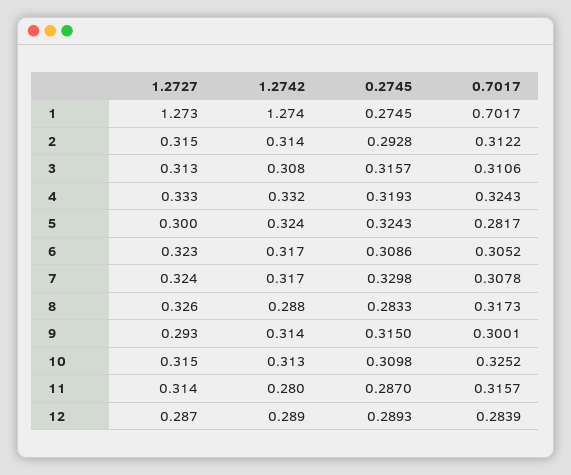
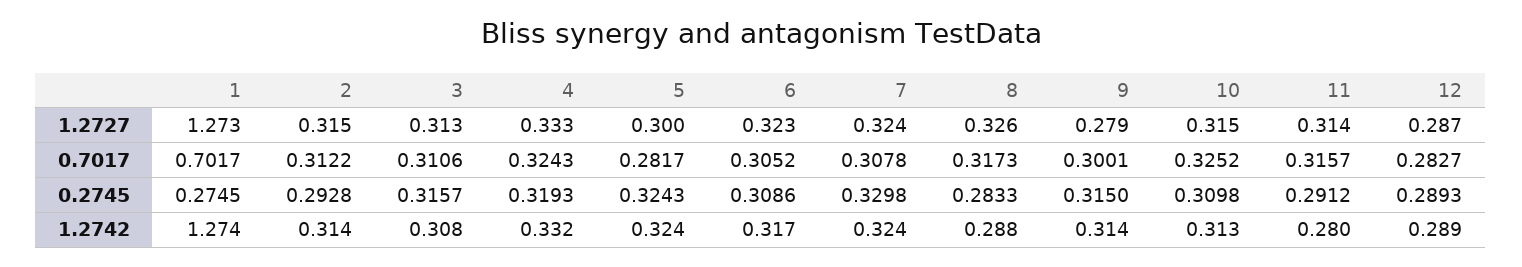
  {
    "1.2727": {
      "1": 1.273,
      "2": 0.315,
      "3": 0.313,
      "4": 0.333,
      "5": 0.3,
      "6": 0.323,
      "7": 0.324,
      "8": 0.326,
-     "9": 0.293,
+     "9": 0.279,
      "10": 0.315,
      "11": 0.314,
      "12": 0.287
    },
    "1.2742": {
      "1": 1.274,
      "2": 0.314,
      "3": 0.308,
      "4": 0.332,
      "5": 0.324,
      "6": 0.317,
-     "7": 0.317,
+     "7": 0.324,
      "8": 0.288,
      "9": 0.314,
      "10": 0.313,
      "11": 0.28,
      "12": 0.289
    },
    "0.2745": {
      "1": 0.2745,
      "2": 0.2928,
      "3": 0.3157,
      "4": 0.3193,
      "5": 0.3243,
      "6": 0.3086,
      "7": 0.3298,
      "8": 0.2833,
      "9": 0.315,
      "10": 0.3098,
-     "11": 0.287,
+     "11": 0.2912,
      "12": 0.2893
    },
    "0.7017": {
      "1": 0.7017,
      "2": 0.3122,
      "3": 0.3106,
      "4": 0.3243,
      "5": 0.2817,
      "6": 0.3052,
      "7": 0.3078,
      "8": 0.3173,
      "9": 0.3001,
      "10": 0.3252,
      "11": 0.3157,
-     "12": 0.2839
+     "12": 0.2827
    }
  }

